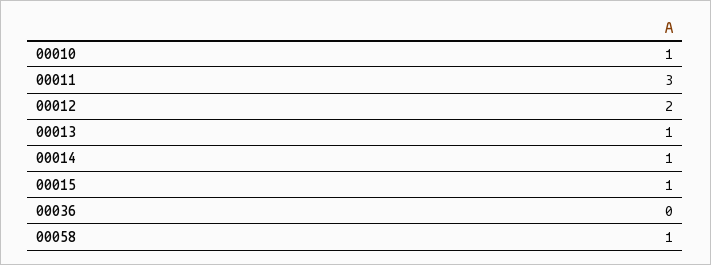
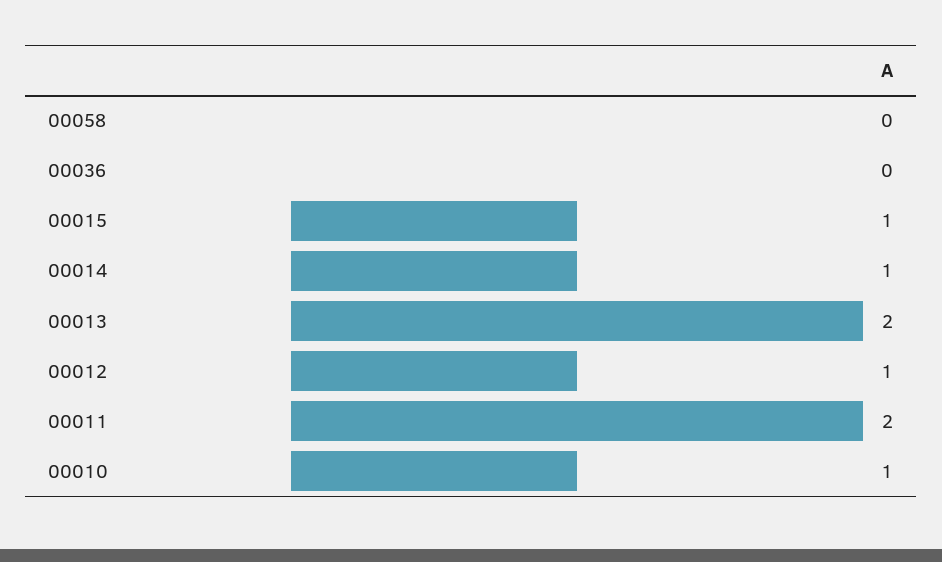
  {
    "00010": 1,
-   "00011": 3,
+   "00011": 2,
-   "00012": 2,
+   "00012": 1,
-   "00013": 1,
+   "00013": 2,
    "00014": 1,
    "00015": 1,
    "00036": 0,
-   "00058": 1
+   "00058": 0
  }

